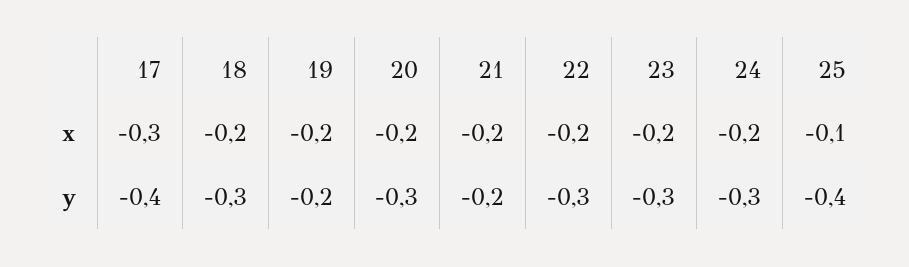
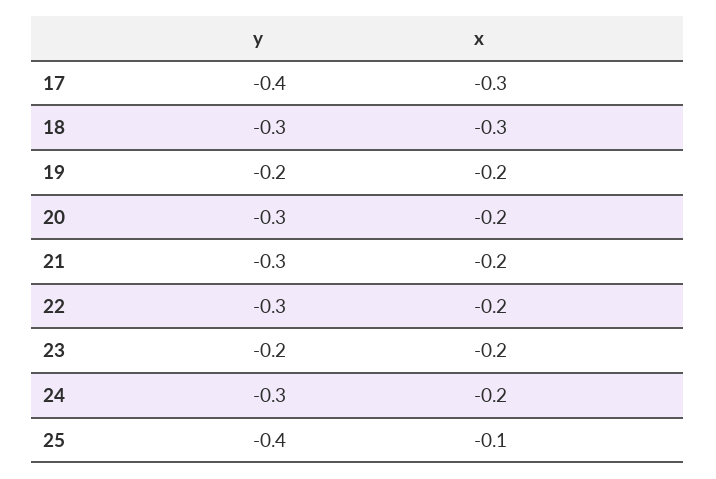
  {
    "17": {
      "x": -0.3,
      "y": -0.4
    },
    "18": {
-     "x": -0.2,
+     "x": -0.3,
      "y": -0.3
    },
    "19": {
      "x": -0.2,
      "y": -0.2
    },
    "20": {
      "x": -0.2,
      "y": -0.3
    },
    "21": {
      "x": -0.2,
-     "y": -0.2
+     "y": -0.3
    },
    "22": {
      "x": -0.2,
      "y": -0.3
    },
    "23": {
      "x": -0.2,
-     "y": -0.3
+     "y": -0.2
    },
    "24": {
      "x": -0.2,
      "y": -0.3
    },
    "25": {
      "x": -0.1,
      "y": -0.4
    }
  }

